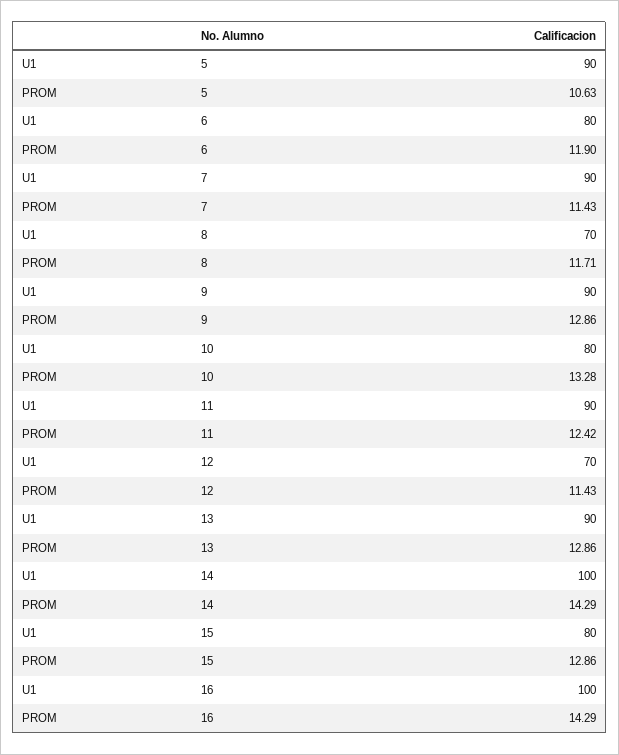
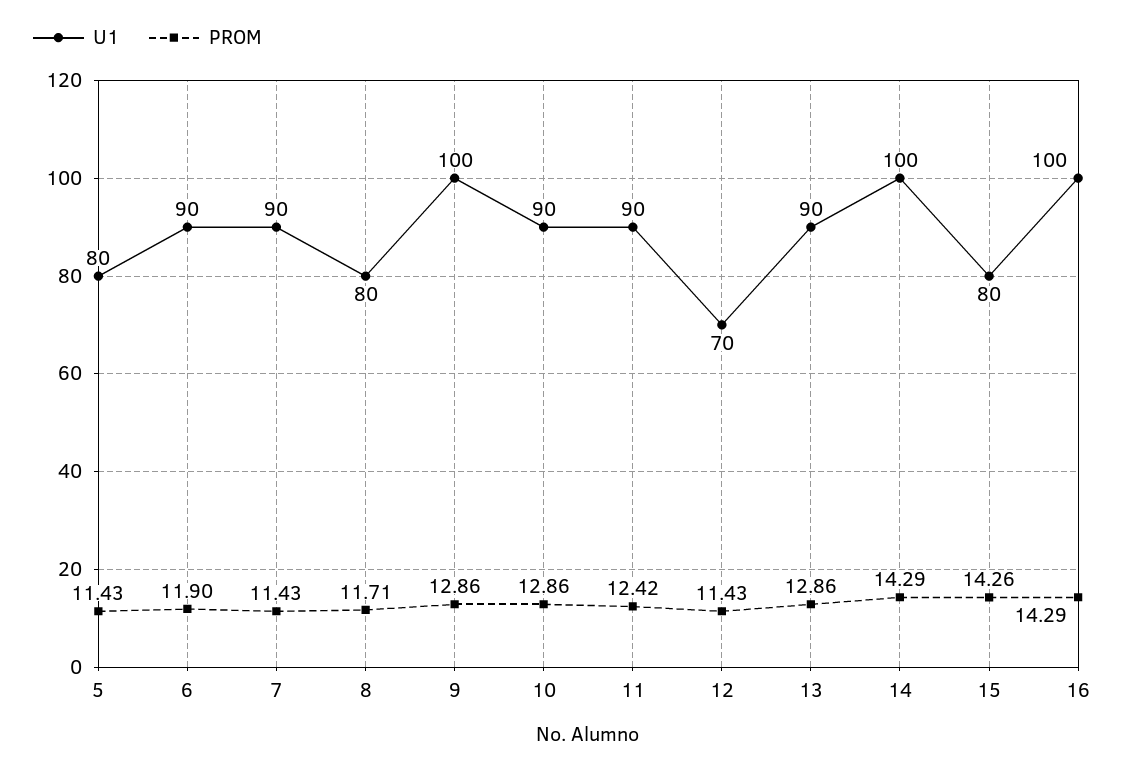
  {
    "U1": {
-     "5": 90,
+     "5": 80,
-     "6": 80,
+     "6": 90,
      "7": 90,
-     "8": 70,
+     "8": 80,
-     "9": 90,
+     "9": 100,
-     "10": 80,
+     "10": 90,
      "11": 90,
      "12": 70,
      "13": 90,
      "14": 100,
      "15": 80,
      "16": 100
    },
    "PROM": {
-     "5": 10.63,
+     "5": 11.43,
      "6": 11.9,
      "7": 11.43,
      "8": 11.71,
      "9": 12.86,
-     "10": 13.28,
+     "10": 12.86,
      "11": 12.42,
      "12": 11.43,
      "13": 12.86,
      "14": 14.29,
-     "15": 12.86,
+     "15": 14.26,
      "16": 14.29
    }
  }

